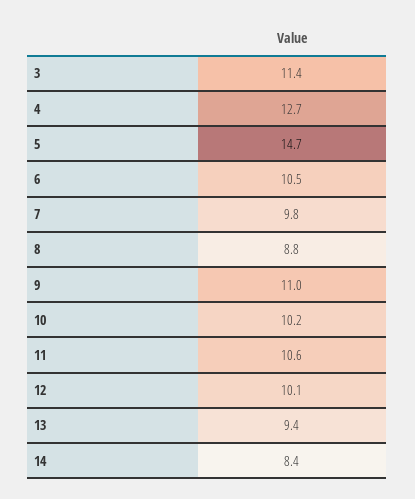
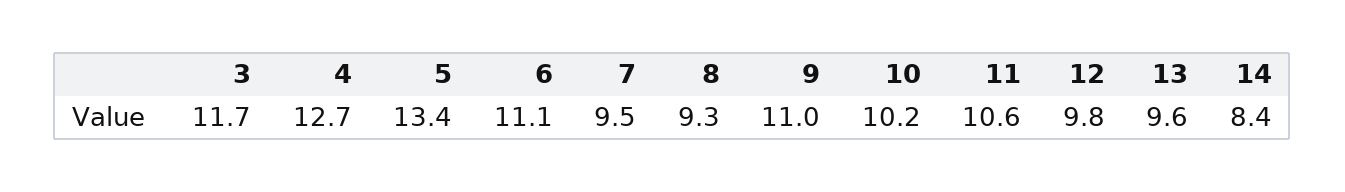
  {
-   "3": 11.4,
+   "3": 11.7,
    "4": 12.7,
-   "5": 14.7,
+   "5": 13.4,
-   "6": 10.5,
+   "6": 11.1,
-   "7": 9.8,
+   "7": 9.5,
-   "8": 8.8,
+   "8": 9.3,
    "9": 11,
    "10": 10.2,
    "11": 10.6,
-   "12": 10.1,
+   "12": 9.8,
-   "13": 9.4,
+   "13": 9.6,
    "14": 8.4
  }

